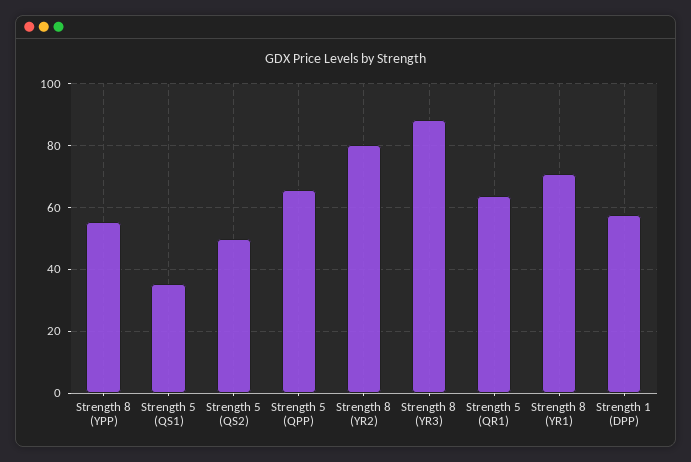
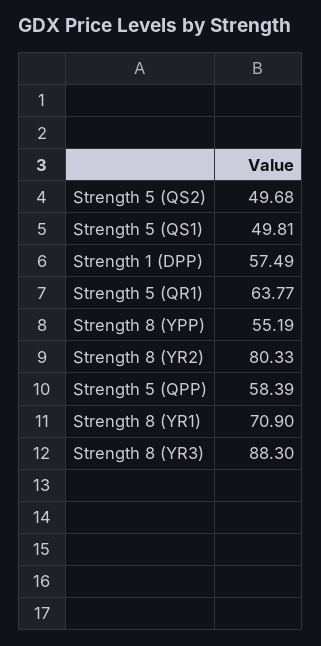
  {
    "Strength 8 (YPP)": 55.19,
-   "Strength 5 (QS1)": 36,
+   "Strength 5 (QS1)": 49.81,
    "Strength 5 (QS2)": 49.68,
-   "Strength 5 (QPP)": 66,
+   "Strength 5 (QPP)": 58.39,
    "Strength 8 (YR2)": 80.33,
    "Strength 8 (YR3)": 88.3,
    "Strength 5 (QR1)": 63.77,
    "Strength 8 (YR1)": 70.9,
    "Strength 1 (DPP)": 57.49
  }

